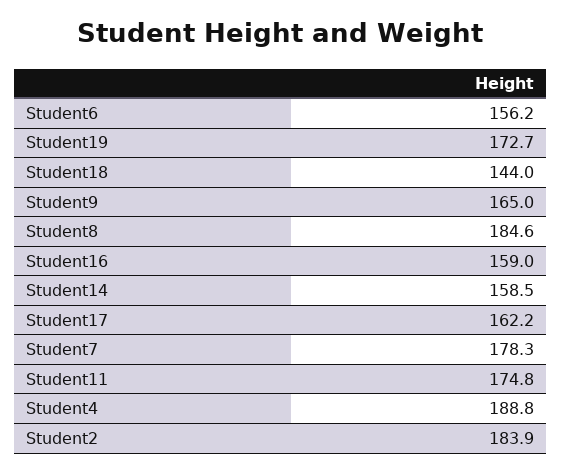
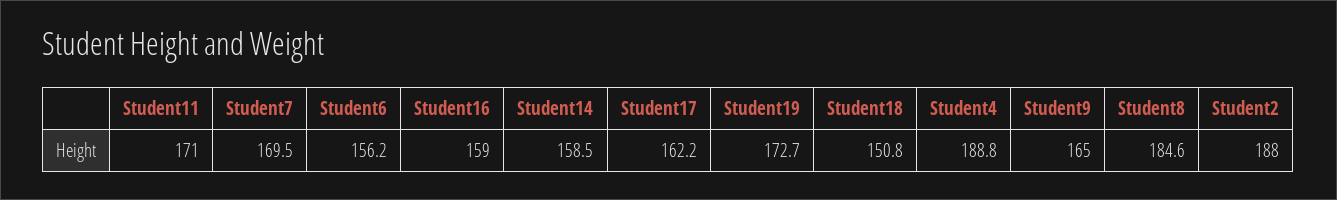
  {
    "Student6": 156.2,
    "Student19": 172.7,
-   "Student18": 144,
+   "Student18": 150.8,
    "Student9": 165,
    "Student8": 184.6,
    "Student16": 159,
    "Student14": 158.5,
    "Student17": 162.2,
-   "Student7": 178.3,
+   "Student7": 169.5,
-   "Student11": 174.8,
+   "Student11": 171,
    "Student4": 188.8,
-   "Student2": 183.9
+   "Student2": 188
  }

